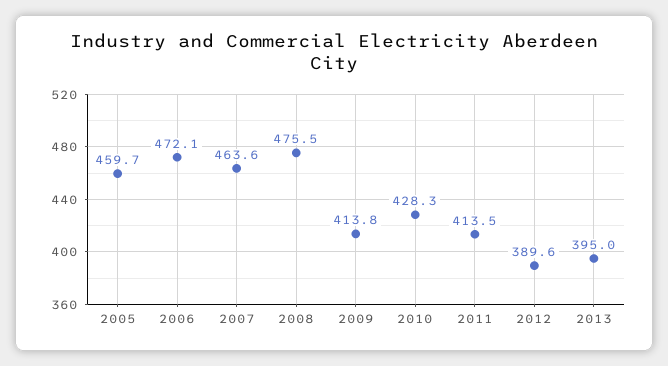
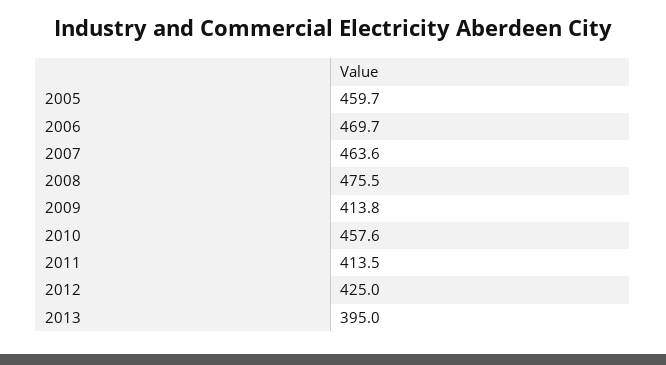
  {
    "2005": 459.7,
-   "2006": 472.1,
+   "2006": 469.7,
    "2007": 463.6,
    "2008": 475.5,
    "2009": 413.8,
-   "2010": 428.3,
+   "2010": 457.6,
    "2011": 413.5,
-   "2012": 389.6,
+   "2012": 425,
    "2013": 395
  }

